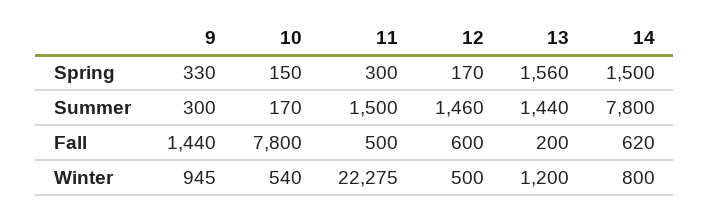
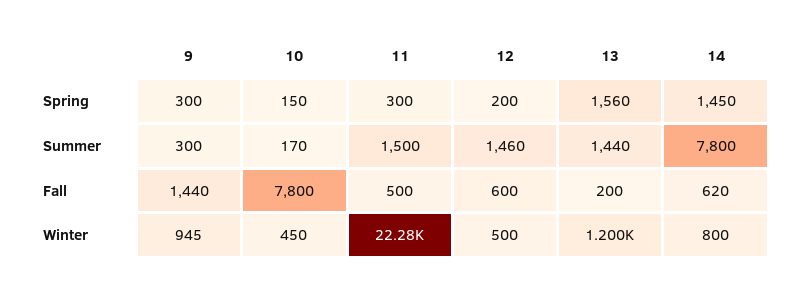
  {
    "9": {
-     "Spring": 330,
+     "Spring": 300,
      "Summer": 300,
      "Fall": 1440,
      "Winter": 945
    },
    "10": {
      "Spring": 150,
      "Summer": 170,
      "Fall": 7800,
-     "Winter": 540
+     "Winter": 450
    },
    "11": {
      "Spring": 300,
      "Summer": 1500,
      "Fall": 500,
      "Winter": 22275
    },
    "12": {
-     "Spring": 170,
+     "Spring": 200,
      "Summer": 1460,
      "Fall": 600,
      "Winter": 500
    },
    "13": {
      "Spring": 1560,
      "Summer": 1440,
      "Fall": 200,
      "Winter": 1200
    },
    "14": {
-     "Spring": 1500,
+     "Spring": 1450,
      "Summer": 7800,
      "Fall": 620,
      "Winter": 800
    }
  }

